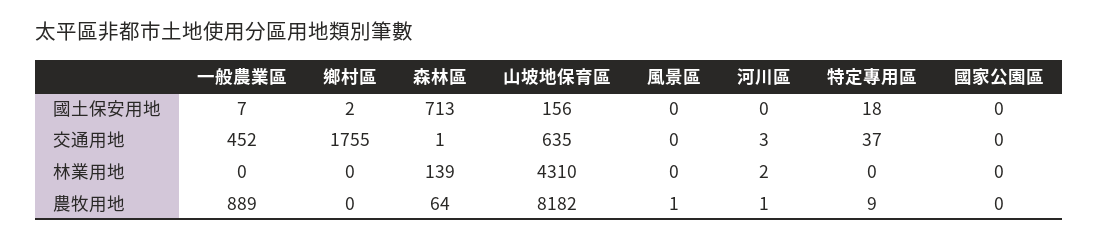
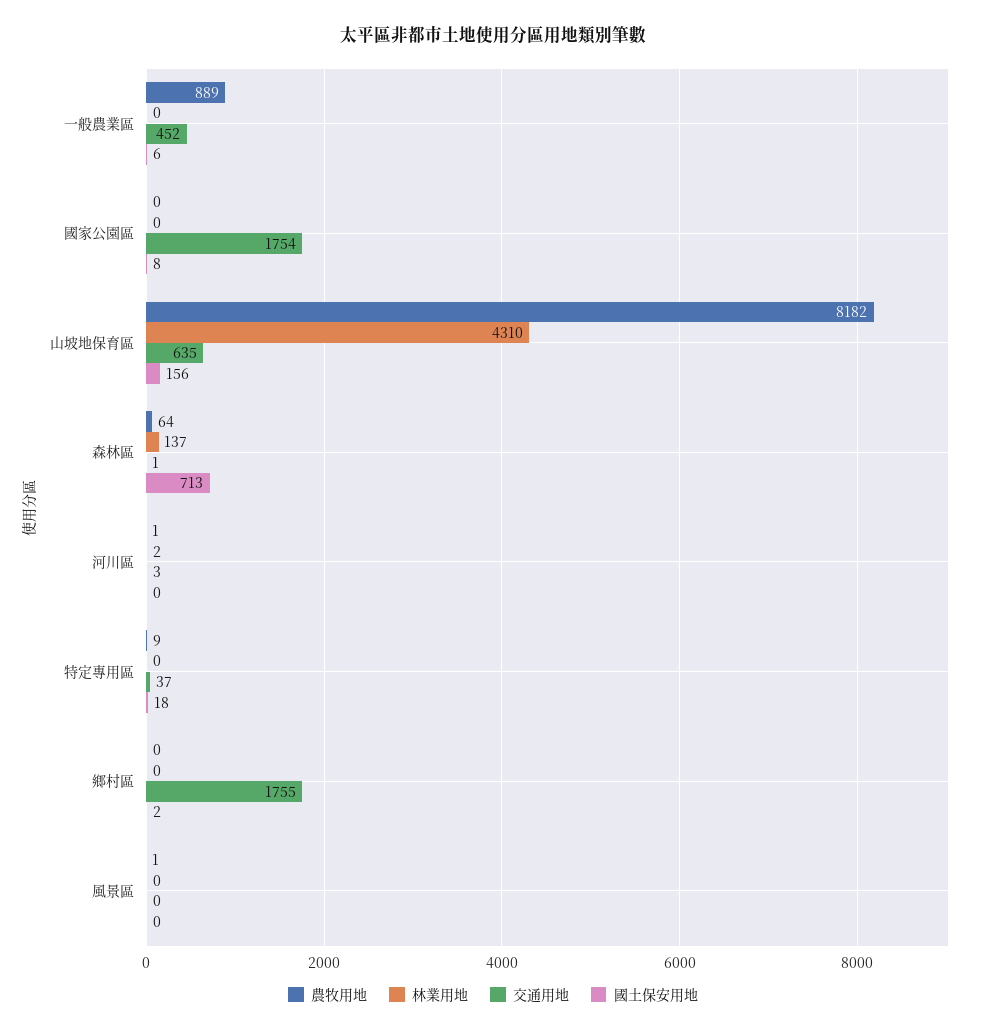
  {
    "國土保安用地": {
-     "一般農業區": 7,
+     "一般農業區": 6,
      "鄉村區": 2,
      "森林區": 713,
      "山坡地保育區": 156,
      "風景區": 0,
      "河川區": 0,
      "特定專用區": 18,
-     "國家公園區": 0
+     "國家公園區": 8
    },
    "交通用地": {
      "一般農業區": 452,
      "鄉村區": 1755,
      "森林區": 1,
      "山坡地保育區": 635,
      "風景區": 0,
      "河川區": 3,
      "特定專用區": 37,
-     "國家公園區": 0
+     "國家公園區": 1754
    },
    "林業用地": {
      "一般農業區": 0,
      "鄉村區": 0,
-     "森林區": 139,
+     "森林區": 137,
      "山坡地保育區": 4310,
      "風景區": 0,
      "河川區": 2,
      "特定專用區": 0,
      "國家公園區": 0
    },
    "農牧用地": {
      "一般農業區": 889,
      "鄉村區": 0,
      "森林區": 64,
      "山坡地保育區": 8182,
      "風景區": 1,
      "河川區": 1,
      "特定專用區": 9,
      "國家公園區": 0
    }
  }

